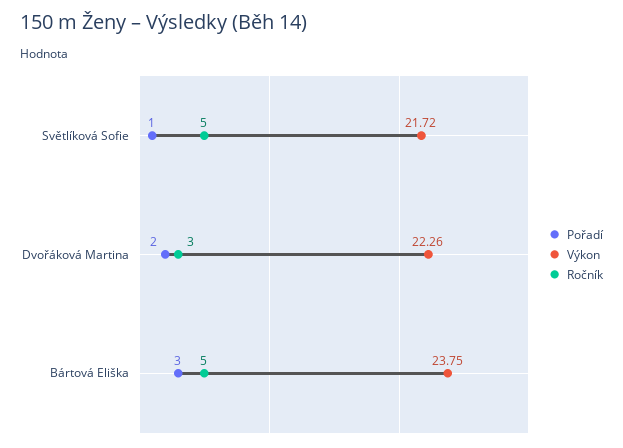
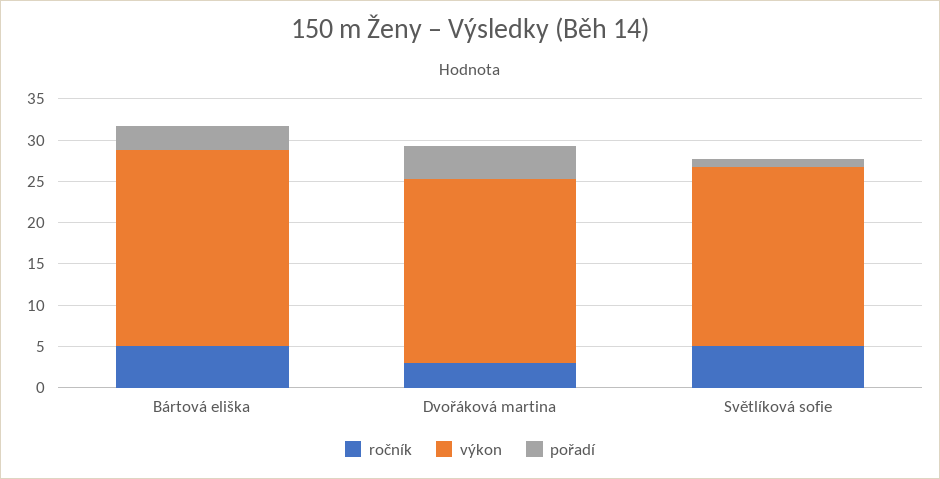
  {
    "Pořadí": {
      "Světlíková Sofie": 1,
-     "Dvořáková Martina": 2,
+     "Dvořáková Martina": 4,
      "Bártová Eliška": 3
    },
    "Výkon": {
      "Světlíková Sofie": 21.72,
      "Dvořáková Martina": 22.26,
      "Bártová Eliška": 23.75
    },
    "Ročník": {
      "Světlíková Sofie": 5,
      "Dvořáková Martina": 3,
      "Bártová Eliška": 5
    }
  }

